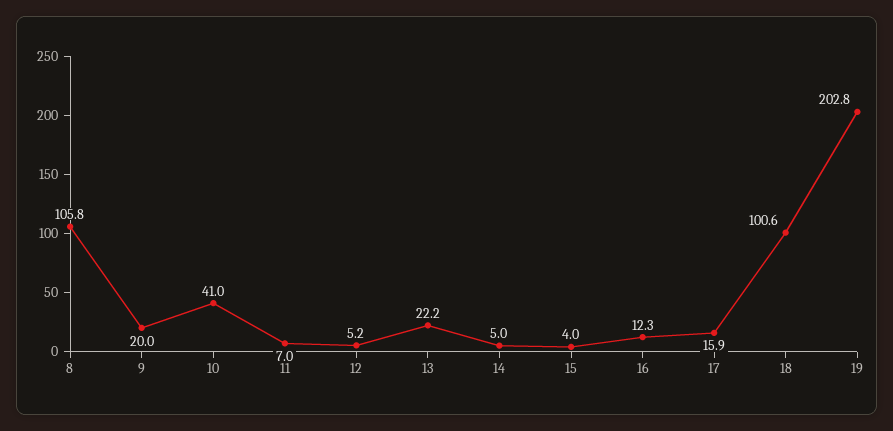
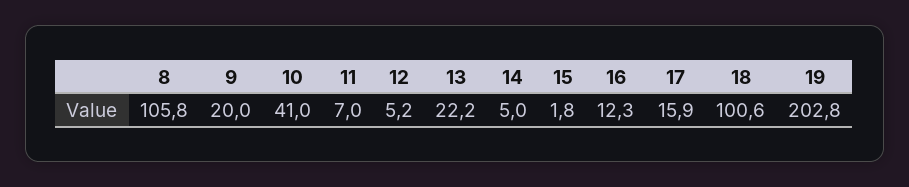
  {
    "8": 105.8,
    "9": 20,
    "10": 41,
    "11": 7,
    "12": 5.2,
    "13": 22.2,
    "14": 5,
-   "15": 4,
+   "15": 1.8,
    "16": 12.3,
    "17": 15.9,
    "18": 100.6,
    "19": 202.8
  }

